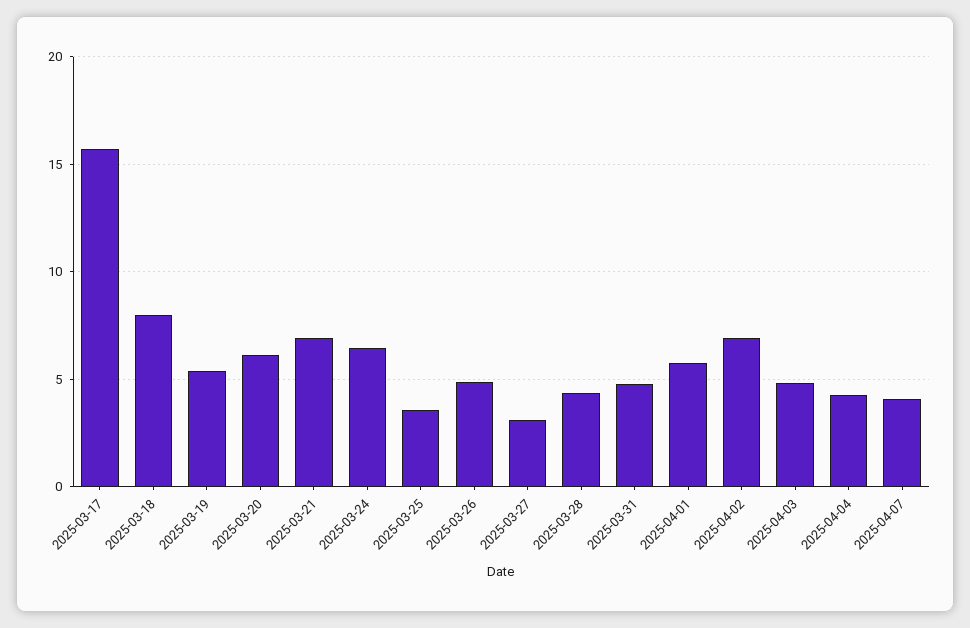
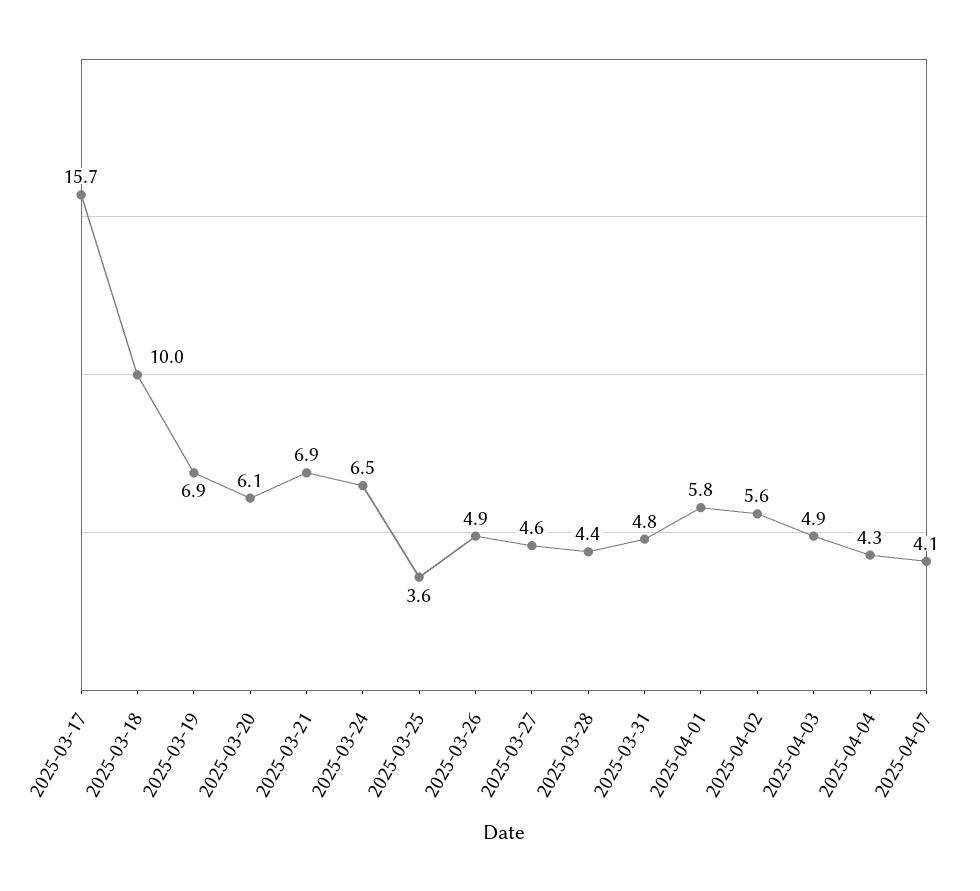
  {
    "2025-03-17": 15.7,
-   "2025-03-18": 8,
+   "2025-03-18": 10,
-   "2025-03-19": 5.5,
+   "2025-03-19": 6.9,
    "2025-03-20": 6.1,
    "2025-03-21": 6.9,
    "2025-03-24": 6.5,
    "2025-03-25": 3.6,
    "2025-03-26": 4.9,
-   "2025-03-27": 3,
+   "2025-03-27": 4.6,
    "2025-03-28": 4.4,
    "2025-03-31": 4.8,
    "2025-04-01": 5.8,
-   "2025-04-02": 7,
+   "2025-04-02": 5.6,
    "2025-04-03": 4.9,
    "2025-04-04": 4.3,
    "2025-04-07": 4.1
  }

